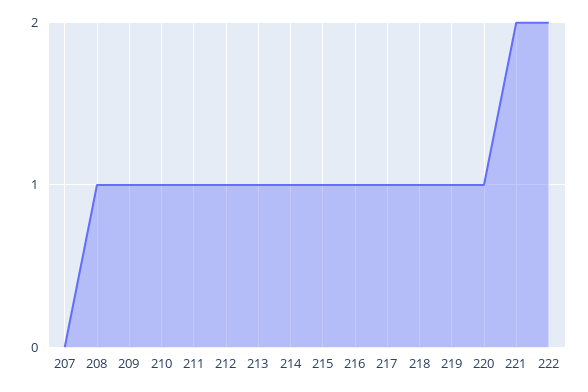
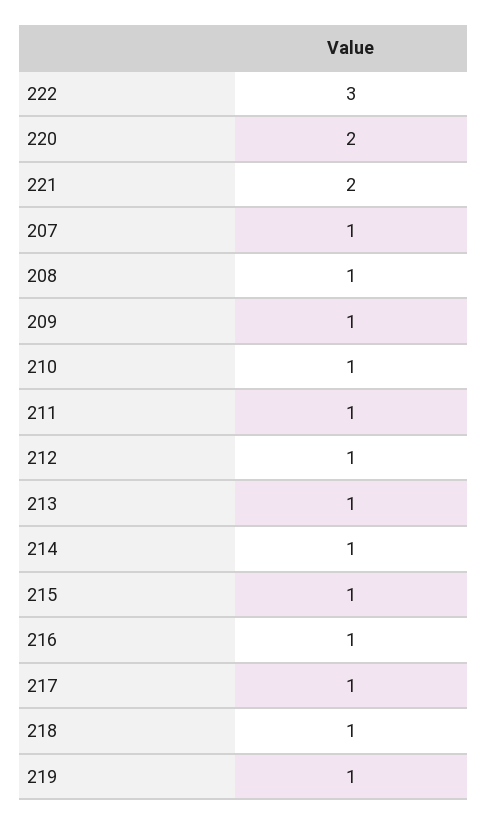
  {
-   "207": 0,
+   "207": 1,
    "208": 1,
    "209": 1,
    "210": 1,
    "211": 1,
    "212": 1,
    "213": 1,
    "214": 1,
    "215": 1,
    "216": 1,
    "217": 1,
    "218": 1,
    "219": 1,
-   "220": 1,
+   "220": 2,
    "221": 2,
-   "222": 2
+   "222": 3
  }

